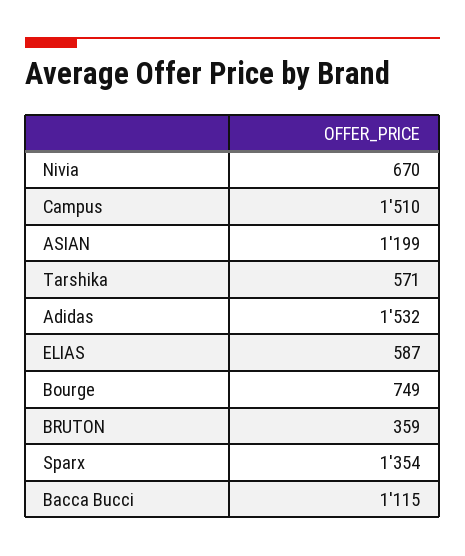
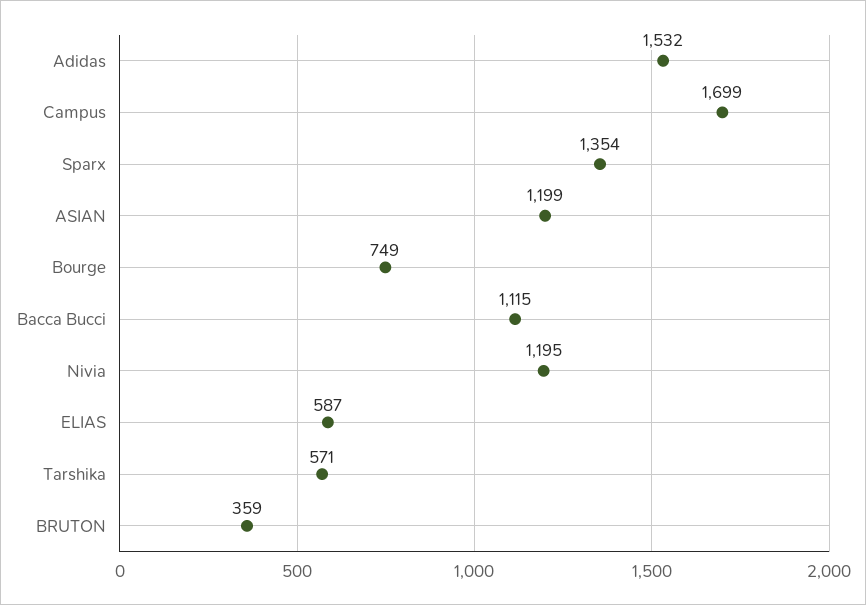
  {
-   "Nivia": 670,
+   "Nivia": 1195,
-   "Campus": 1510,
+   "Campus": 1699,
    "ASIAN": 1199,
    "Tarshika": 571,
    "Adidas": 1532,
    "ELIAS": 587,
    "Bourge": 749,
    "BRUTON": 359,
    "Sparx": 1354,
    "Bacca Bucci": 1115
  }

